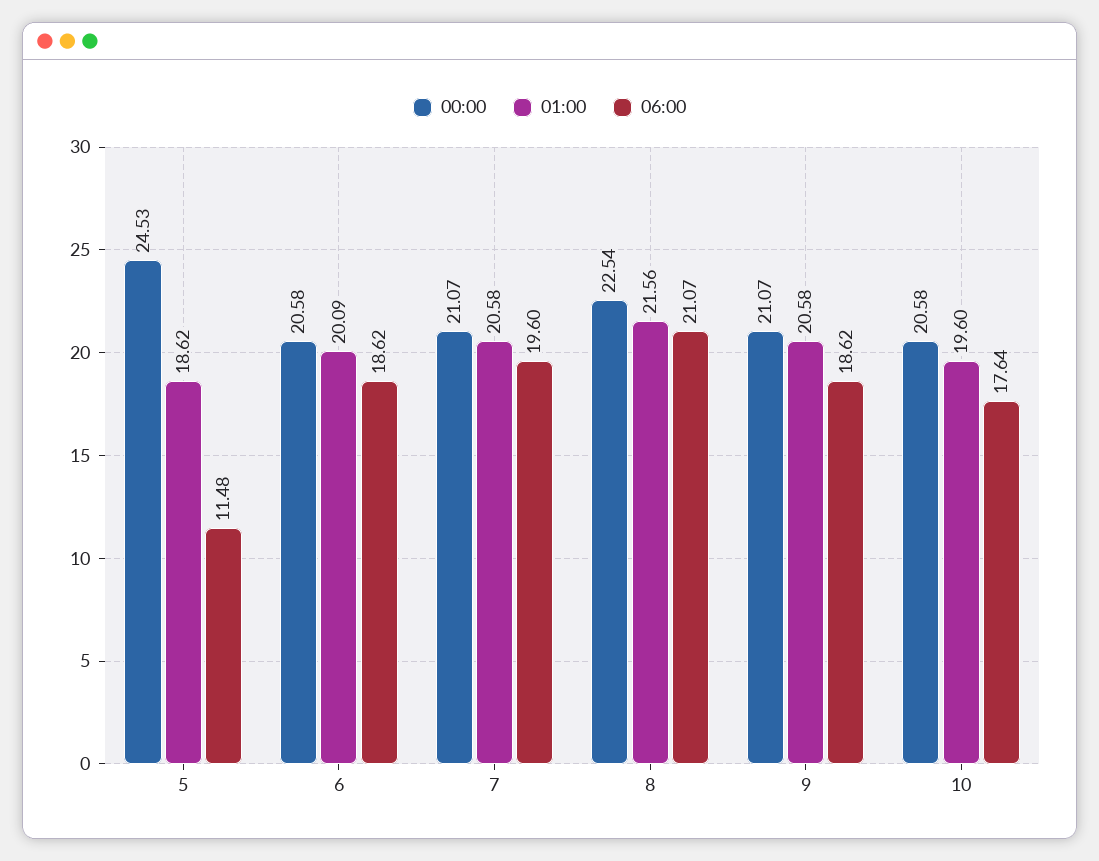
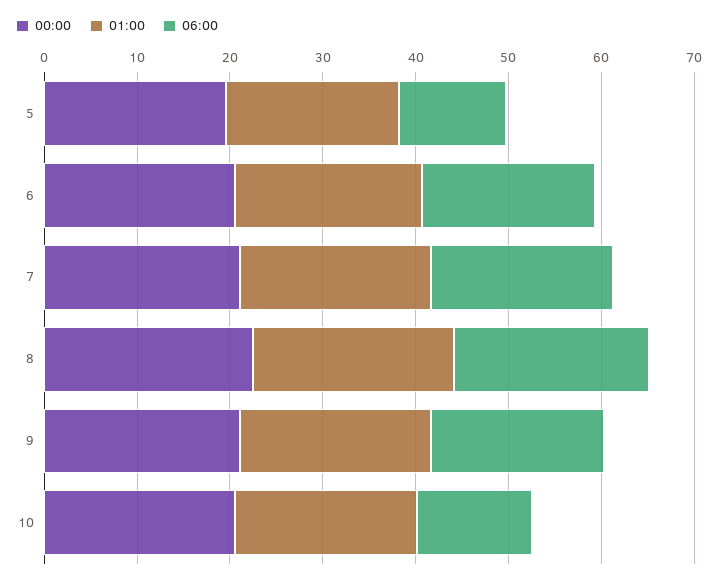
  {
    "00:00": {
-     "5": 24.53,
+     "5": 20,
      "6": 20.58,
      "7": 21.07,
      "8": 22.54,
      "9": 21.07,
      "10": 20.58
    },
    "01:00": {
      "5": 18.62,
      "6": 20.09,
      "7": 20.58,
      "8": 21.56,
      "9": 20.58,
      "10": 19.6
    },
    "06:00": {
      "5": 11.48,
      "6": 18.62,
      "7": 19.6,
      "8": 21.07,
      "9": 18.62,
-     "10": 17.64
+     "10": 12
    }
  }

